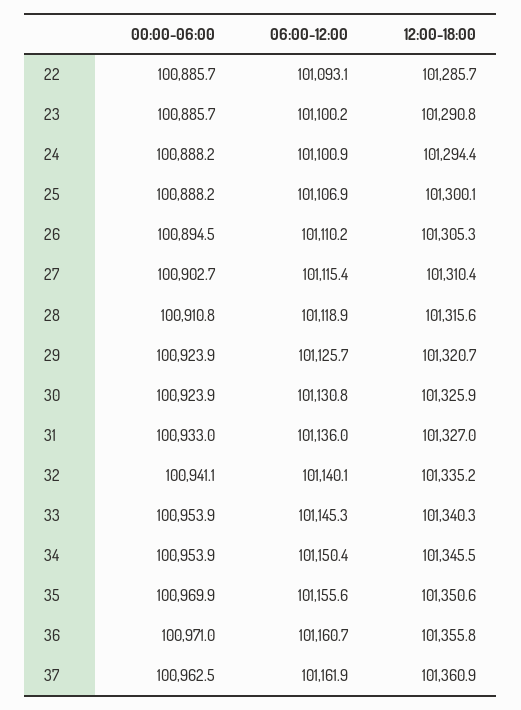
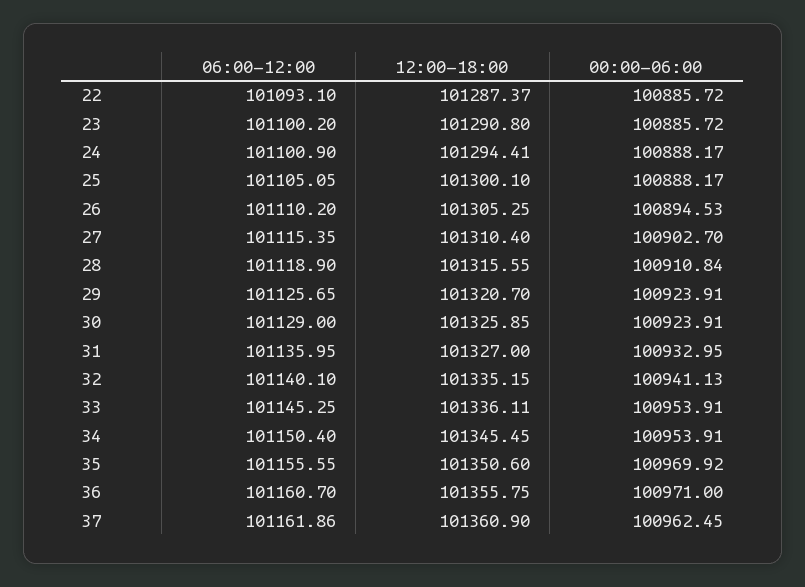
  {
    "00:00-06:00": {
      "22": 100885.72,
      "23": 100885.72,
      "24": 100888.17,
      "25": 100888.17,
      "26": 100894.53,
      "27": 100902.7,
      "28": 100910.84,
      "29": 100923.91,
      "30": 100923.91,
      "31": 100932.95,
      "32": 100941.13,
      "33": 100953.91,
      "34": 100953.91,
      "35": 100969.92,
      "36": 100971,
      "37": 100962.45
    },
    "06:00-12:00": {
      "22": 101093.1,
      "23": 101100.2,
      "24": 101100.9,
-     "25": 101106.9,
+     "25": 101105.05,
      "26": 101110.2,
      "27": 101115.35,
      "28": 101118.9,
      "29": 101125.65,
-     "30": 101130.8,
+     "30": 101129,
      "31": 101135.95,
      "32": 101140.1,
      "33": 101145.25,
      "34": 101150.4,
      "35": 101155.55,
      "36": 101160.7,
      "37": 101161.86
    },
    "12:00-18:00": {
-     "22": 101285.7,
+     "22": 101287.37,
      "23": 101290.8,
      "24": 101294.41,
      "25": 101300.1,
      "26": 101305.25,
      "27": 101310.4,
      "28": 101315.55,
      "29": 101320.7,
      "30": 101325.85,
      "31": 101327,
      "32": 101335.15,
-     "33": 101340.3,
+     "33": 101336.11,
      "34": 101345.45,
      "35": 101350.6,
      "36": 101355.75,
      "37": 101360.9
    }
  }

